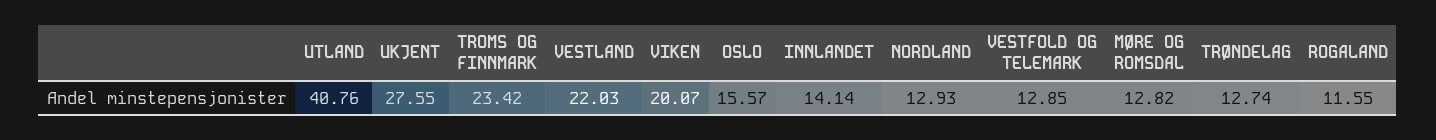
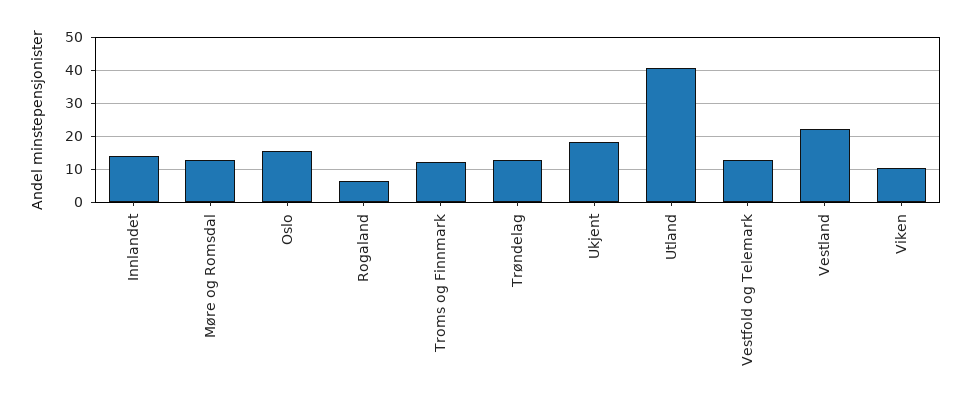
  {
    "UTLAND": 40.76,
-   "UKJENT": 27.55,
+   "UKJENT": 18,
-   "TROMS OG FINNMARK": 23.42,
+   "TROMS OG FINNMARK": 12,
    "VESTLAND": 22.03,
-   "VIKEN": 20.07,
+   "VIKEN": 10,
    "OSLO": 15.57,
    "INNLANDET": 14.14,
-   "NORDLAND": 12.93,
    "VESTFOLD OG TELEMARK": 12.85,
    "MØRE OG ROMSDAL": 12.82,
    "TRØNDELAG": 12.74,
-   "ROGALAND": 11.55
+   "ROGALAND": 6
  }

